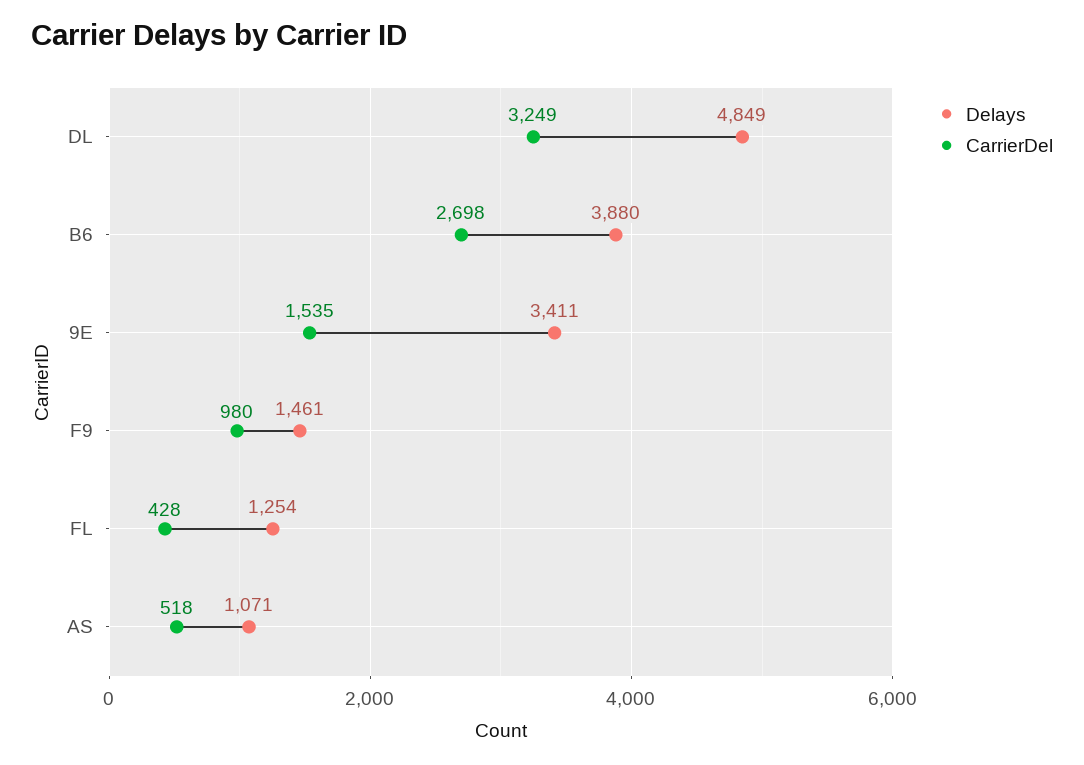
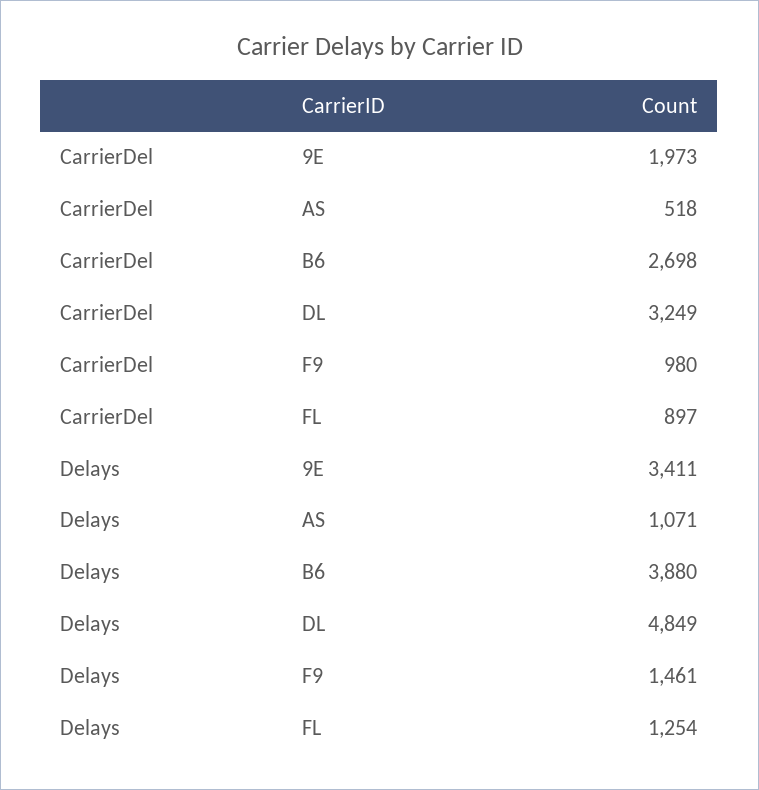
  {
    "Delays": {
      "DL": 4849,
      "B6": 3880,
      "9E": 3411,
      "F9": 1461,
      "FL": 1254,
      "AS": 1071
    },
    "CarrierDel": {
      "DL": 3249,
      "B6": 2698,
-     "9E": 1535,
+     "9E": 1973,
      "F9": 980,
-     "FL": 428,
+     "FL": 897,
      "AS": 518
    }
  }

